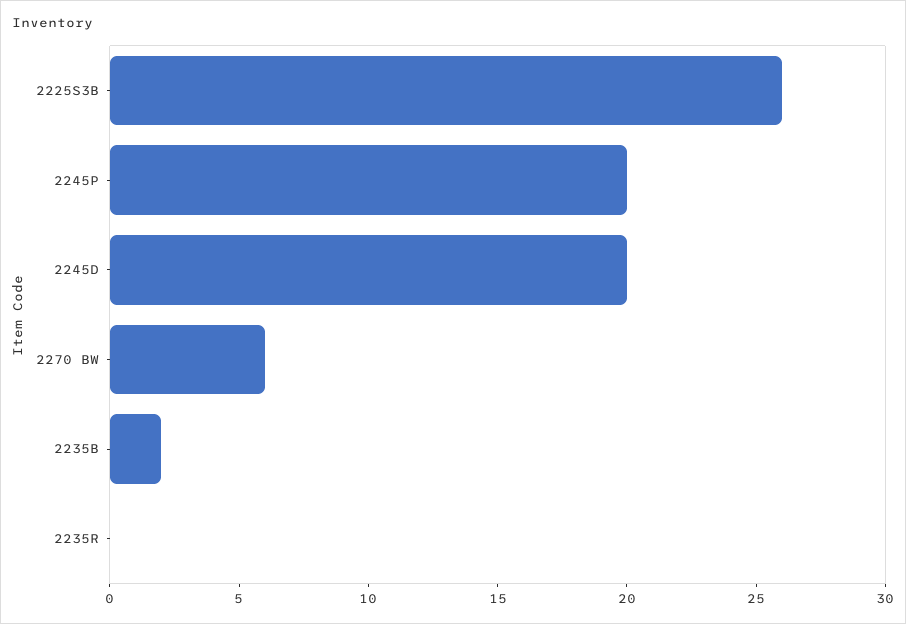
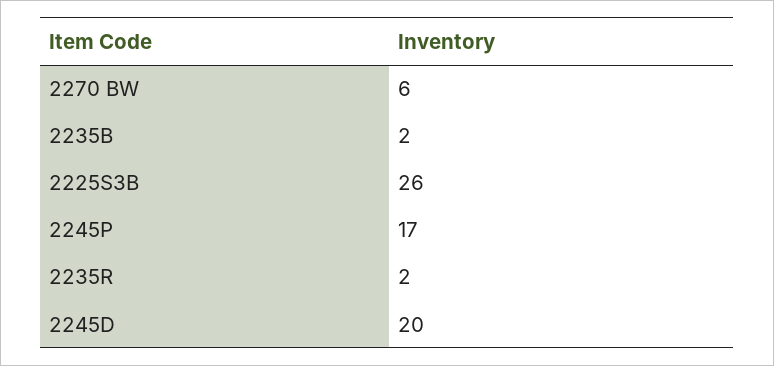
  {
    "2225S3B": 26,
-   "2245P": 20,
+   "2245P": 17,
    "2245D": 20,
    "2270 BW": 6,
    "2235B": 2,
-   "2235R": 0
+   "2235R": 2
  }

